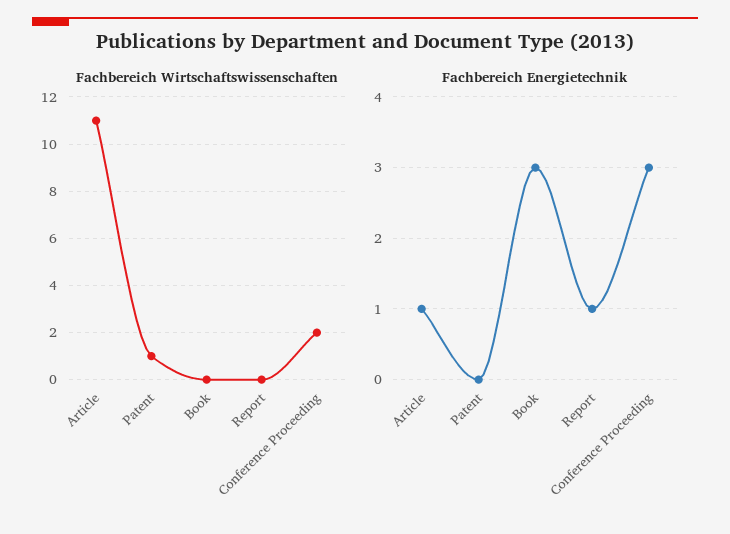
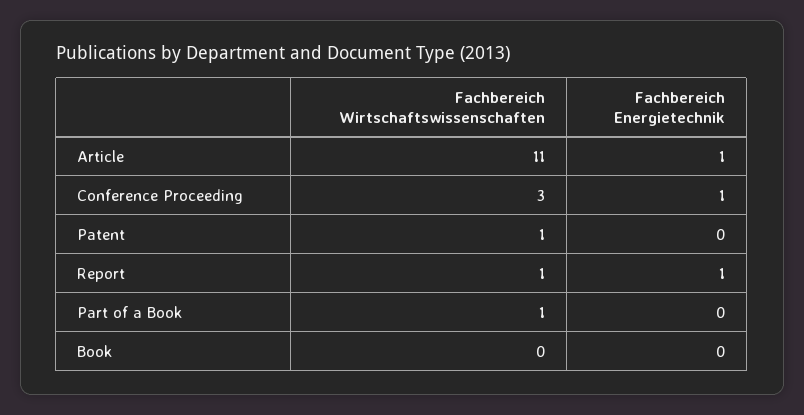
  {
    "Fachbereich Wirtschaftswissenschaften": {
      "Article": 11,
      "Patent": 1,
      "Book": 0,
-     "Report": 0,
+     "Report": 1,
-     "Conference Proceeding": 2
+     "Conference Proceeding": 3,
+     "Part of a Book": 1
    },
    "Fachbereich Energietechnik": {
      "Article": 1,
      "Patent": 0,
-     "Book": 3,
+     "Book": 0,
      "Report": 1,
-     "Conference Proceeding": 3
+     "Conference Proceeding": 1,
+     "Part of a Book": 0
    }
  }

